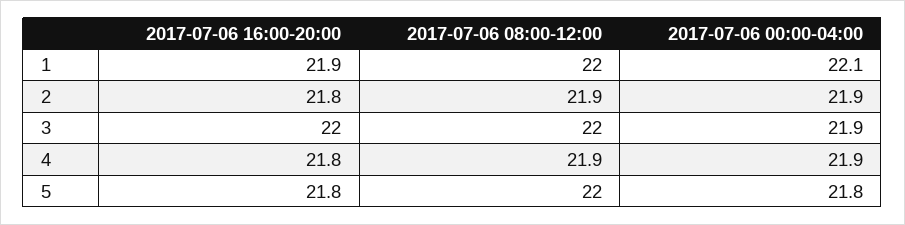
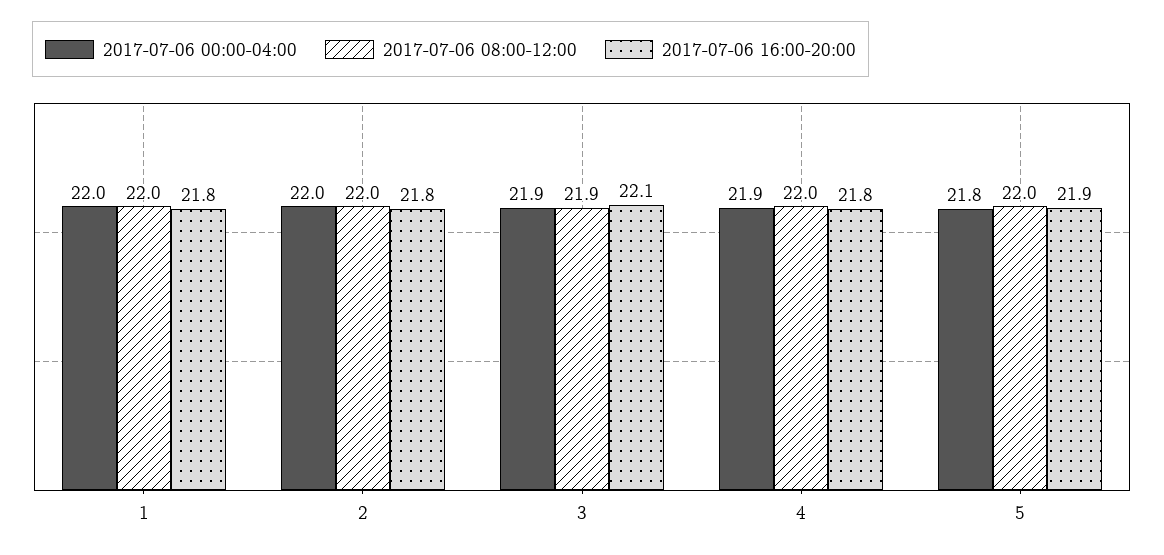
  {
    "2017-07-06 16:00-20:00": {
-     "1": 21.9,
+     "1": 21.8,
      "2": 21.8,
-     "3": 22,
+     "3": 22.1,
      "4": 21.8,
-     "5": 21.8
+     "5": 21.9
    },
    "2017-07-06 08:00-12:00": {
      "1": 22,
-     "2": 21.9,
+     "2": 22,
-     "3": 22,
+     "3": 21.9,
-     "4": 21.9,
+     "4": 22,
      "5": 22
    },
    "2017-07-06 00:00-04:00": {
-     "1": 22.1,
+     "1": 22,
-     "2": 21.9,
+     "2": 22,
      "3": 21.9,
      "4": 21.9,
      "5": 21.8
    }
  }

